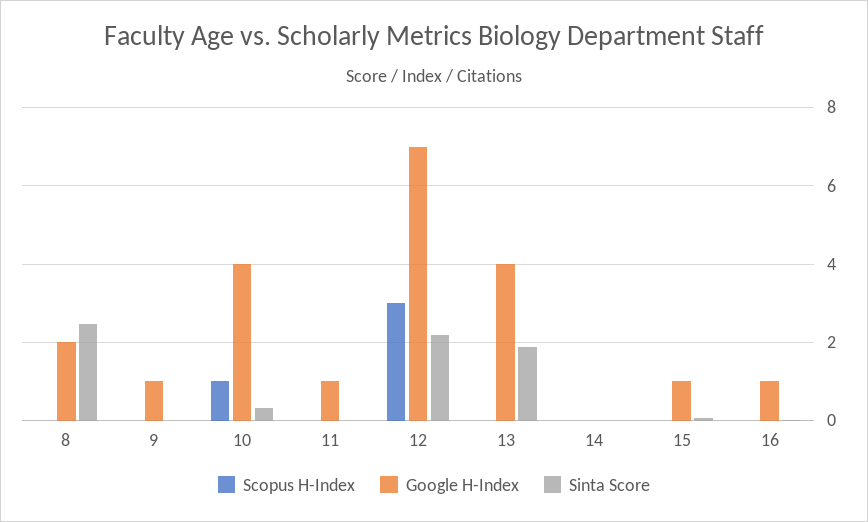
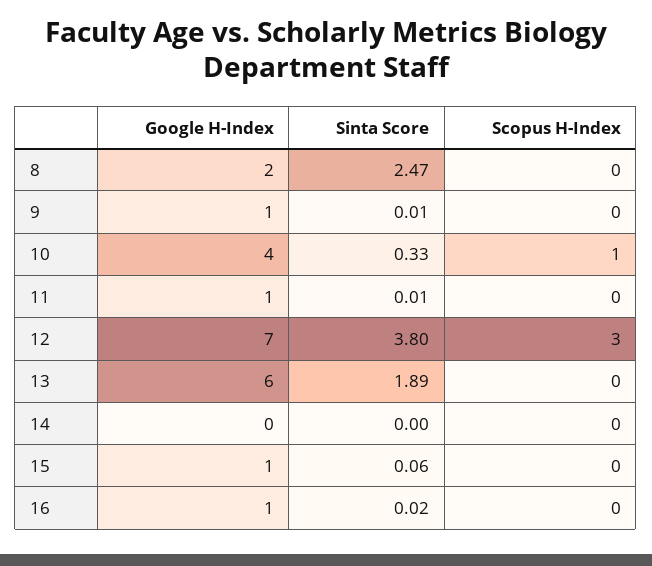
  {
    "Scopus H-Index": {
      "8": 0,
      "9": 0,
      "10": 1,
      "11": 0,
      "12": 3,
      "13": 0,
      "14": 0,
      "15": 0,
      "16": 0
    },
    "Google H-Index": {
      "8": 2,
      "9": 1,
      "10": 4,
      "11": 1,
      "12": 7,
-     "13": 4,
+     "13": 6,
      "14": 0,
      "15": 1,
      "16": 1
    },
    "Sinta Score": {
      "8": 2.47,
      "9": 0.01,
      "10": 0.33,
      "11": 0.01,
-     "12": 2.2,
+     "12": 3.8,
      "13": 1.89,
      "14": 0,
      "15": 0.06,
      "16": 0.02
    }
  }

